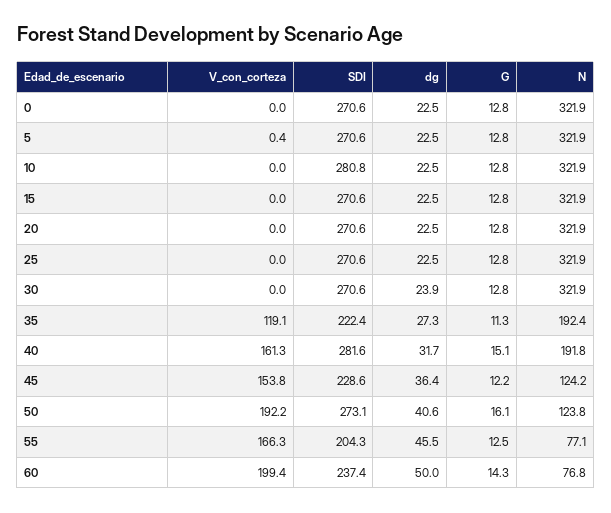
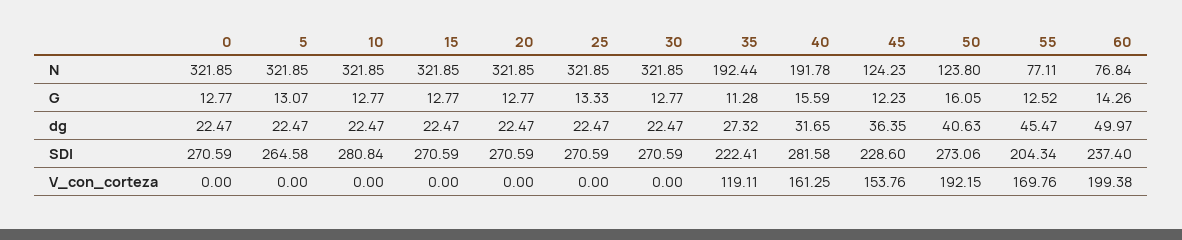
  {
    "V_con_corteza": {
      "0": 0,
-     "5": 0.4,
+     "5": 0,
      "10": 0,
      "15": 0,
      "20": 0,
      "25": 0,
      "30": 0,
      "35": 119.11,
      "40": 161.25,
      "45": 153.76,
      "50": 192.15,
-     "55": 166.3,
+     "55": 169.76,
      "60": 199.38
    },
    "SDI": {
      "0": 270.59,
-     "5": 270.6,
+     "5": 264.58,
      "10": 280.84,
      "15": 270.59,
      "20": 270.59,
      "25": 270.59,
      "30": 270.59,
      "35": 222.41,
      "40": 281.58,
      "45": 228.6,
      "50": 273.06,
      "55": 204.34,
      "60": 237.4
    },
    "dg": {
      "0": 22.47,
      "5": 22.47,
      "10": 22.47,
      "15": 22.47,
      "20": 22.47,
      "25": 22.47,
-     "30": 23.9,
+     "30": 22.47,
      "35": 27.32,
      "40": 31.65,
      "45": 36.35,
      "50": 40.63,
      "55": 45.47,
      "60": 49.97
    },
    "G": {
      "0": 12.77,
-     "5": 12.8,
+     "5": 13.07,
      "10": 12.77,
      "15": 12.77,
      "20": 12.77,
-     "25": 12.8,
+     "25": 13.33,
      "30": 12.77,
      "35": 11.28,
-     "40": 15.1,
+     "40": 15.59,
      "45": 12.23,
      "50": 16.05,
      "55": 12.52,
      "60": 14.26
    },
    "N": {
      "0": 321.85,
      "5": 321.85,
      "10": 321.85,
      "15": 321.85,
      "20": 321.85,
      "25": 321.85,
      "30": 321.85,
      "35": 192.44,
      "40": 191.78,
      "45": 124.23,
      "50": 123.8,
      "55": 77.11,
      "60": 76.84
    }
  }

